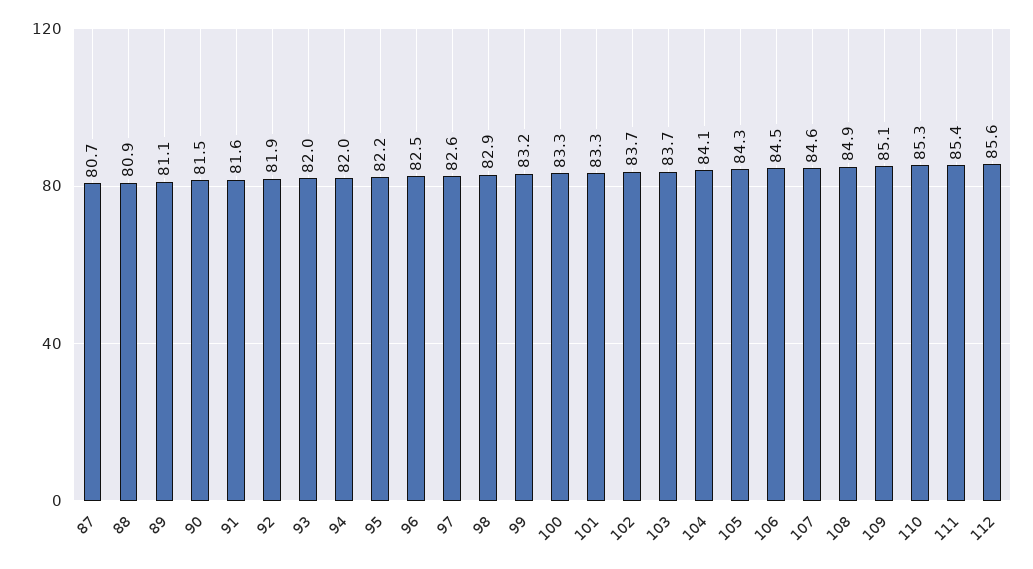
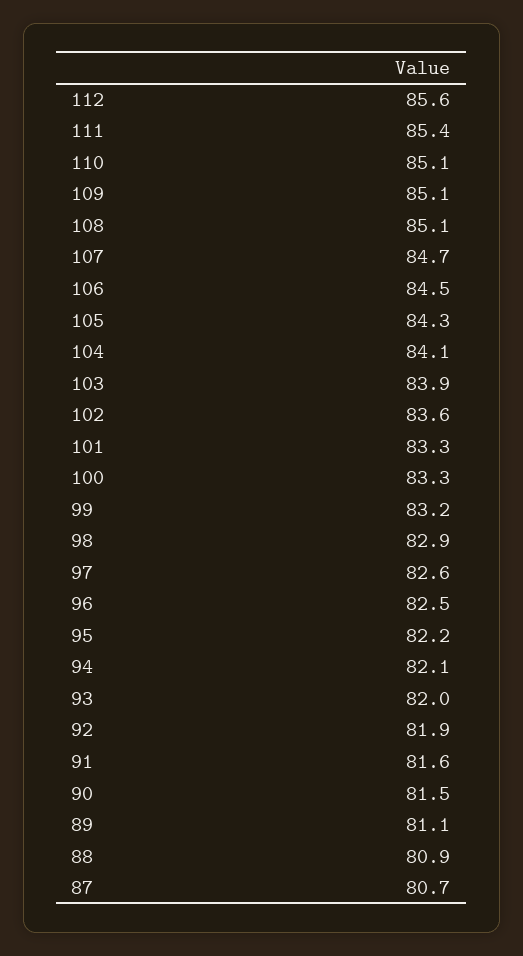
  {
    "87": 80.7,
    "88": 80.9,
    "89": 81.1,
    "90": 81.5,
    "91": 81.6,
    "92": 81.9,
    "93": 82,
-   "94": 82,
+   "94": 82.1,
    "95": 82.2,
    "96": 82.5,
    "97": 82.6,
    "98": 82.9,
    "99": 83.2,
    "100": 83.3,
    "101": 83.3,
-   "102": 83.7,
+   "102": 83.6,
-   "103": 83.7,
+   "103": 83.9,
    "104": 84.1,
    "105": 84.3,
    "106": 84.5,
-   "107": 84.6,
+   "107": 84.7,
-   "108": 84.9,
+   "108": 85.1,
    "109": 85.1,
-   "110": 85.3,
+   "110": 85.1,
    "111": 85.4,
    "112": 85.6
  }

